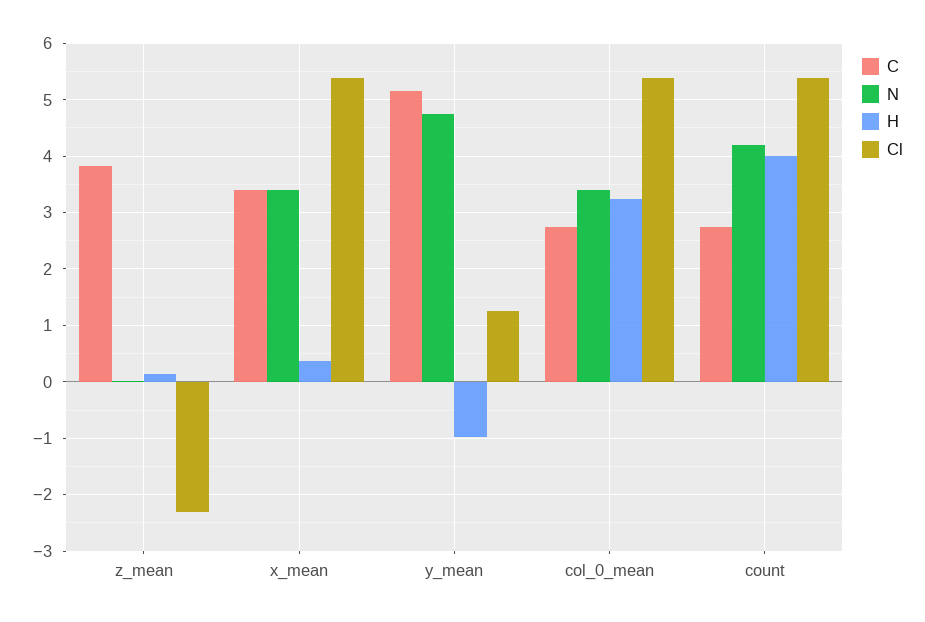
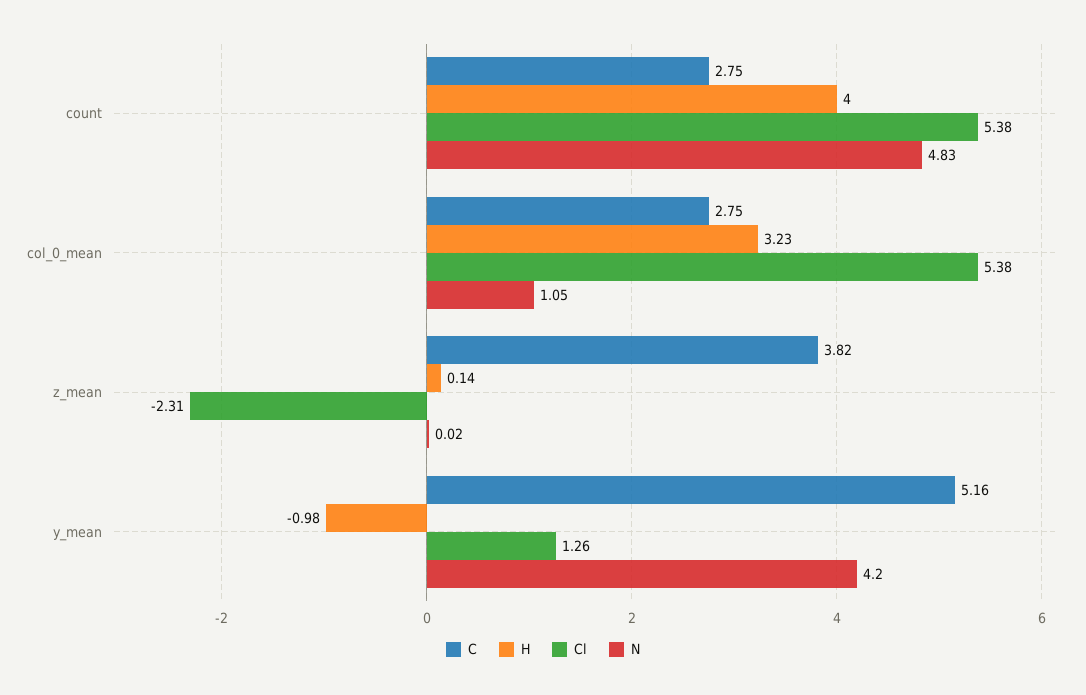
  {
    "C": {
      "z_mean": 3.82,
-     "x_mean": 3.4,
      "y_mean": 5.16,
      "col_0_mean": 2.75,
      "count": 2.75
    },
    "N": {
      "z_mean": 0.02,
-     "x_mean": 3.4,
-     "y_mean": 4.8,
+     "y_mean": 4.2,
-     "col_0_mean": 3.4,
+     "col_0_mean": 1.05,
-     "count": 4.2
+     "count": 4.83
    },
    "H": {
      "z_mean": 0.14,
-     "x_mean": 0.4,
      "y_mean": -0.98,
      "col_0_mean": 3.23,
      "count": 4
    },
    "Cl": {
      "z_mean": -2.31,
-     "x_mean": 5.4,
      "y_mean": 1.26,
      "col_0_mean": 5.38,
      "count": 5.38
    }
  }

